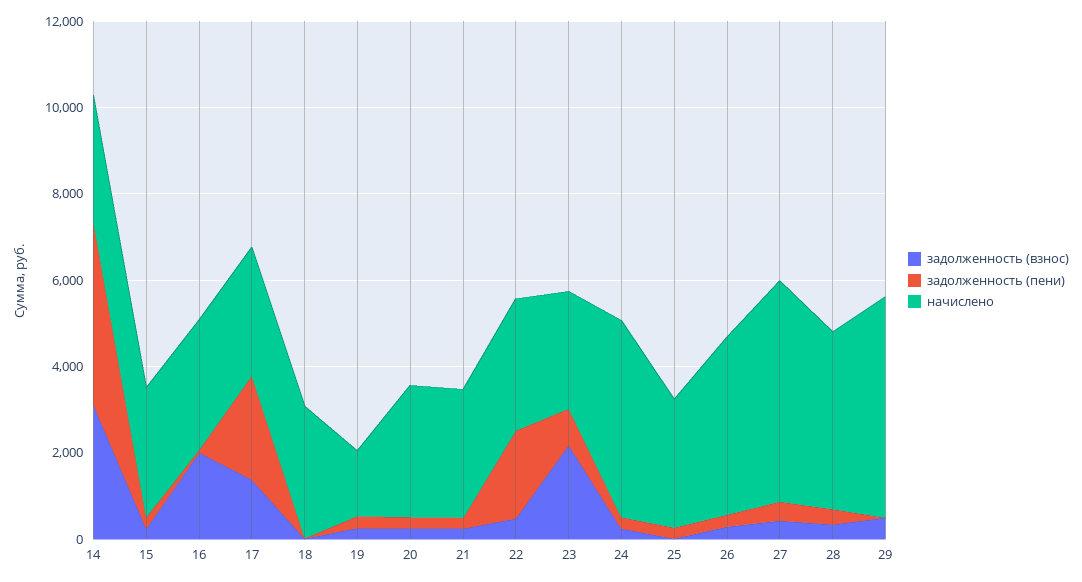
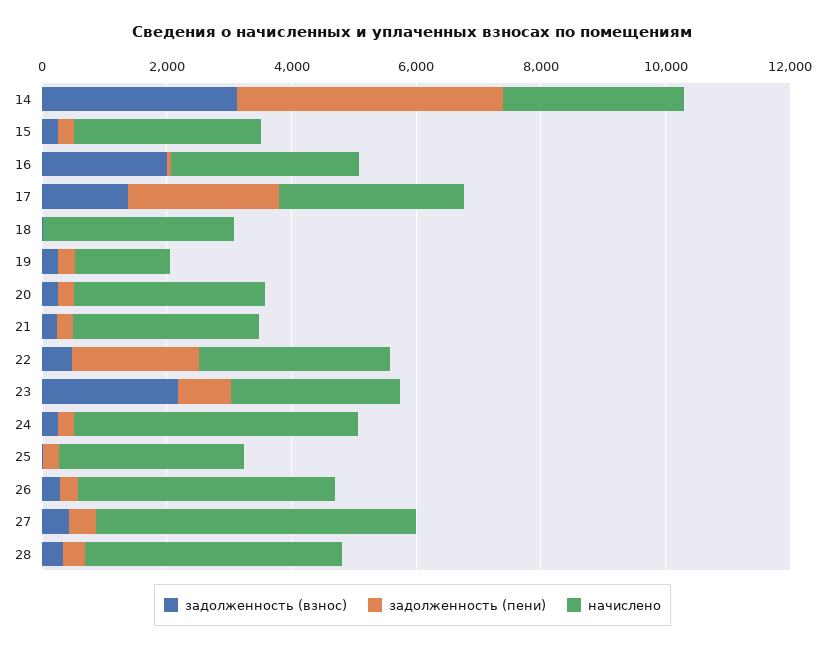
  {
    "задолженность (взнос)": {
      "14": 3000,
      "15": 0,
      "16": 2000,
      "17": 1500,
      "18": 0,
      "19": 500,
      "20": 500,
      "21": 0,
      "22": 500,
      "23": 2000,
      "24": 0,
      "25": 0,
      "26": 500,
      "27": 500,
-     "28": 500,
+     "28": 500
-     "29": 500
    },
    "задолженность (пени)": {
      "14": 4500,
      "15": 500,
      "16": 0,
      "17": 2500,
      "18": 0,
      "19": 500,
      "20": 500,
      "21": 500,
      "22": 2000,
      "23": 1000,
      "24": 500,
      "25": 500,
      "26": 500,
      "27": 500,
-     "28": 500,
+     "28": 500
-     "29": 0
    },
    "начислено": {
      "14": 3000,
      "15": 3000,
      "16": 3000,
      "17": 3000,
      "18": 3000,
      "19": 1500,
      "20": 3000,
      "21": 3000,
      "22": 3000,
      "23": 2500,
      "24": 4500,
      "25": 3000,
      "26": 4000,
      "27": 5000,
-     "28": 4000,
+     "28": 4000
-     "29": 5000
    }
  }

